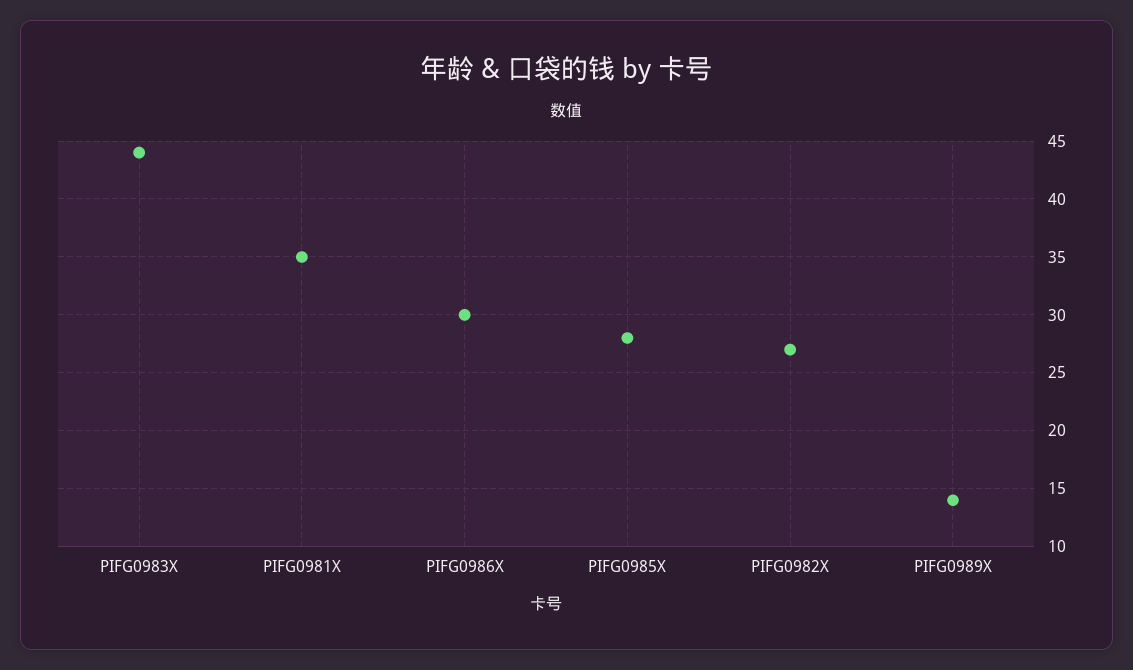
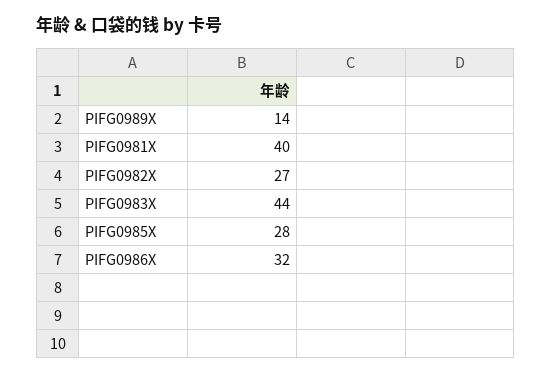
  {
    "PIFG0983X": 44,
-   "PIFG0981X": 35,
+   "PIFG0981X": 40,
-   "PIFG0986X": 30,
+   "PIFG0986X": 32,
    "PIFG0985X": 28,
    "PIFG0982X": 27,
    "PIFG0989X": 14
  }

